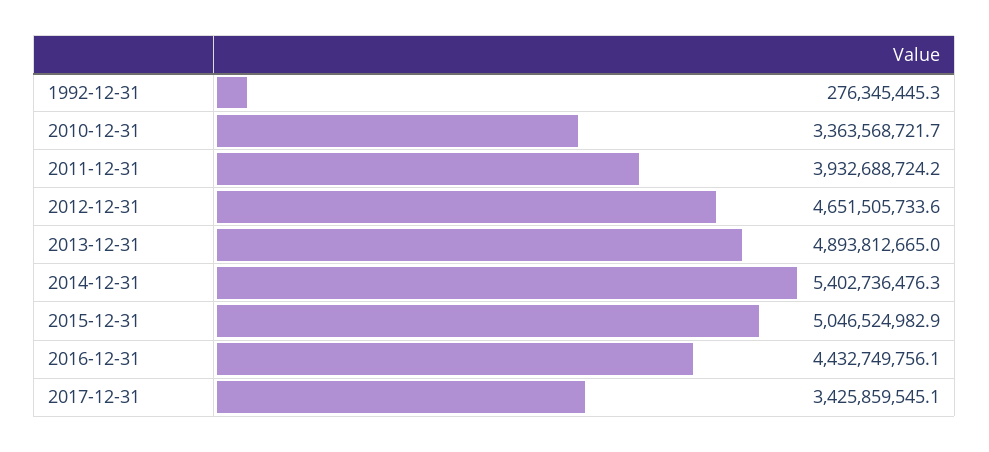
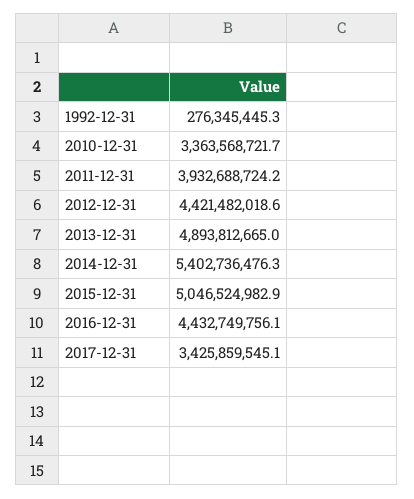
  {
    "1992-12-31": 276345445.3,
    "2010-12-31": 3363568721.7,
    "2011-12-31": 3932688724.2,
-   "2012-12-31": 4651505733.6,
+   "2012-12-31": 4421482018.6,
    "2013-12-31": 4893812665,
    "2014-12-31": 5402736476.3,
    "2015-12-31": 5046524982.9,
    "2016-12-31": 4432749756.1,
    "2017-12-31": 3425859545.1
  }

